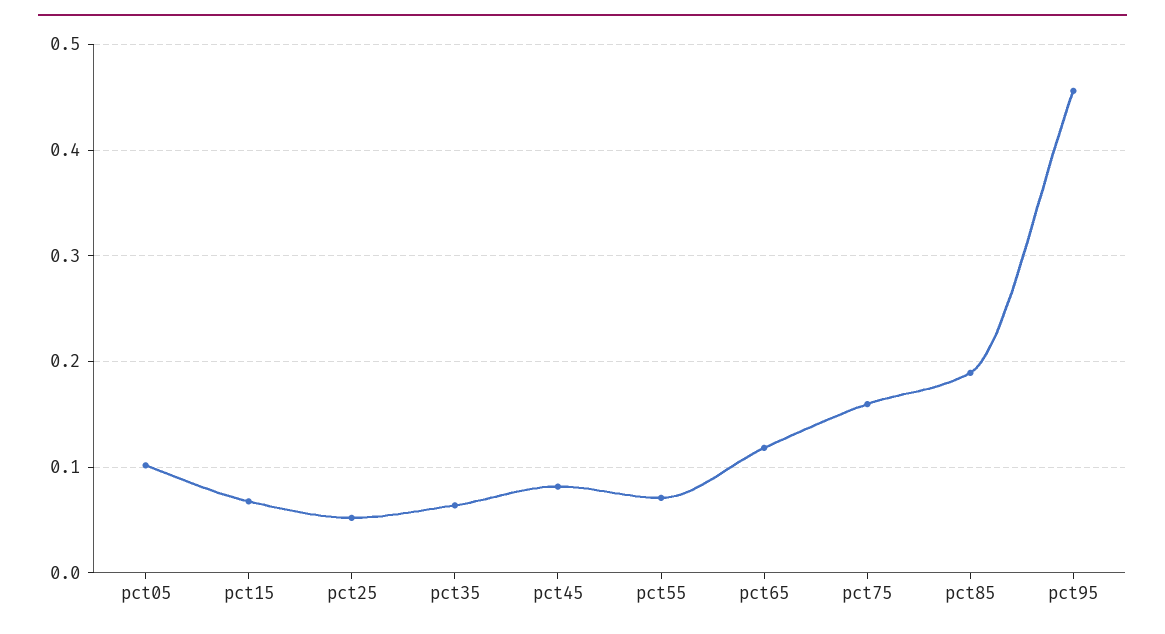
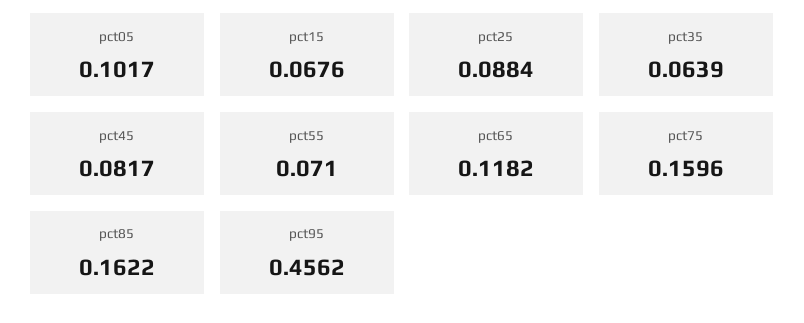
  {
    "pct05": 0.1017,
    "pct15": 0.0676,
-   "pct25": 0.05,
+   "pct25": 0.0884,
    "pct35": 0.0639,
    "pct45": 0.0817,
    "pct55": 0.071,
    "pct65": 0.1182,
    "pct75": 0.1596,
-   "pct85": 0.19,
+   "pct85": 0.1622,
    "pct95": 0.4562
  }

